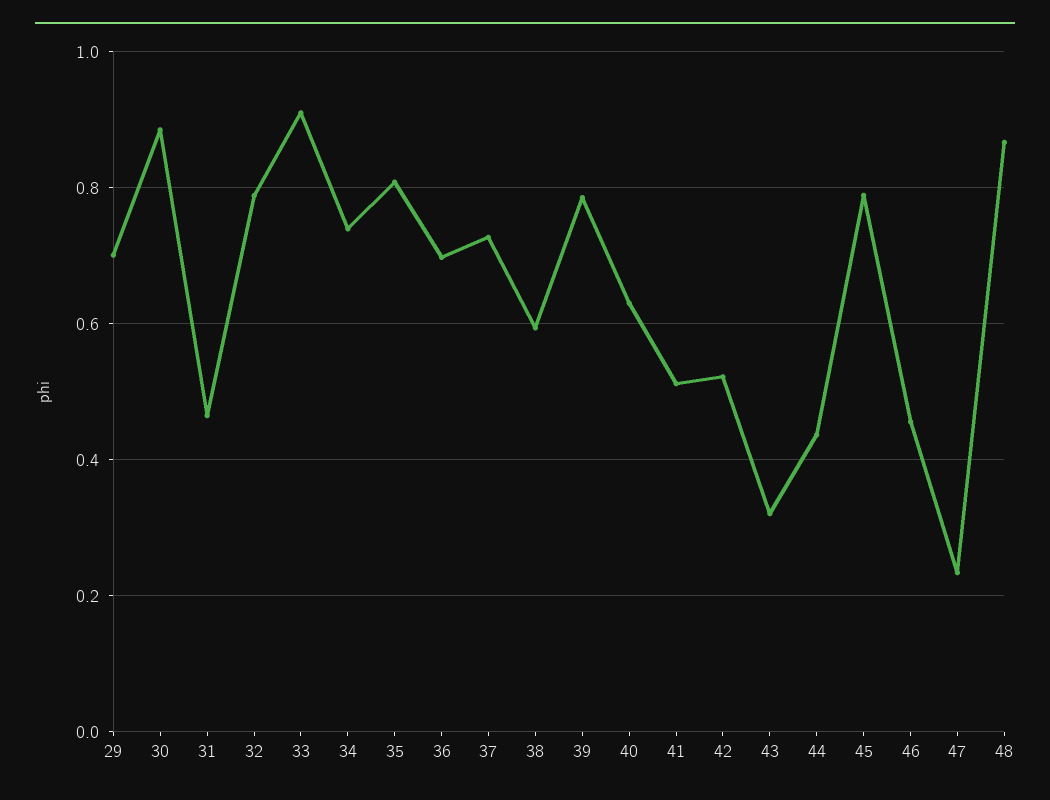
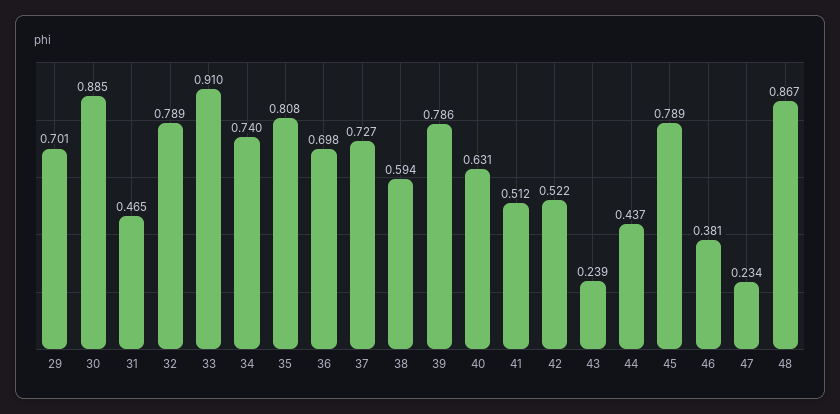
  {
    "29": 0.701,
    "30": 0.885,
    "31": 0.465,
    "32": 0.789,
    "33": 0.91,
    "34": 0.74,
    "35": 0.808,
    "36": 0.698,
    "37": 0.727,
    "38": 0.594,
    "39": 0.786,
    "40": 0.631,
    "41": 0.512,
    "42": 0.522,
-   "43": 0.32,
+   "43": 0.239,
    "44": 0.437,
    "45": 0.789,
-   "46": 0.46,
+   "46": 0.381,
    "47": 0.234,
    "48": 0.867
  }

